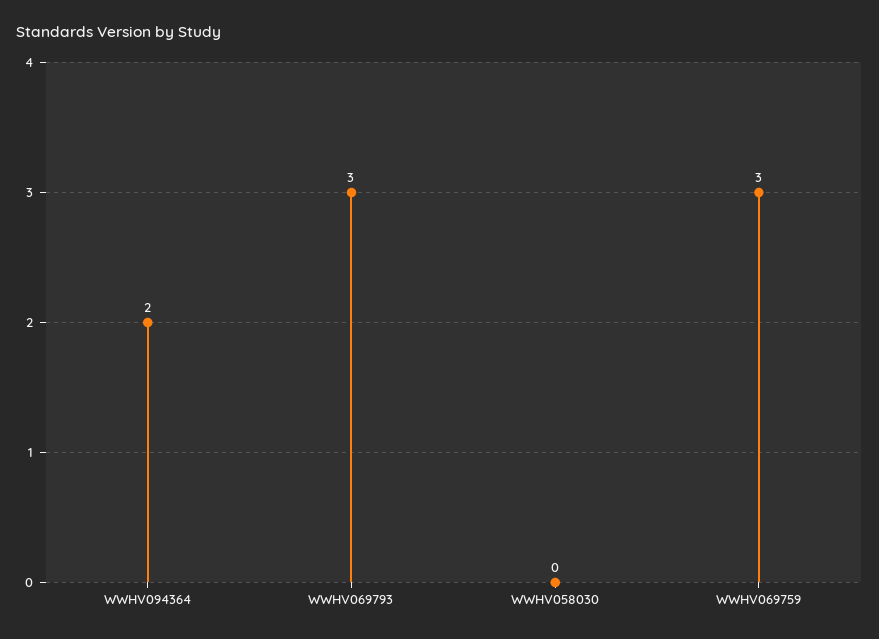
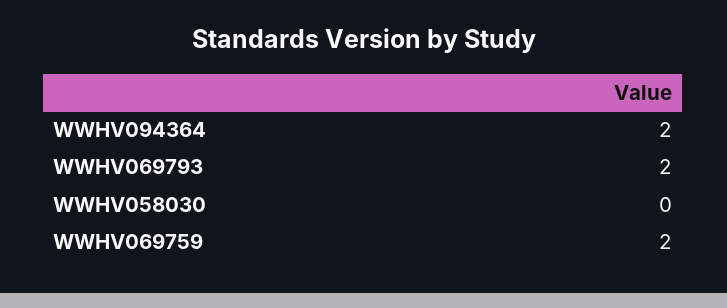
  {
    "WWHV094364": 2,
-   "WWHV069793": 3,
+   "WWHV069793": 2,
    "WWHV058030": 0,
-   "WWHV069759": 3
+   "WWHV069759": 2
  }

